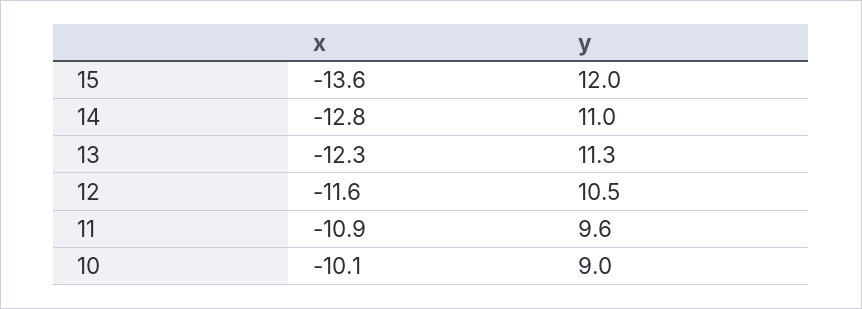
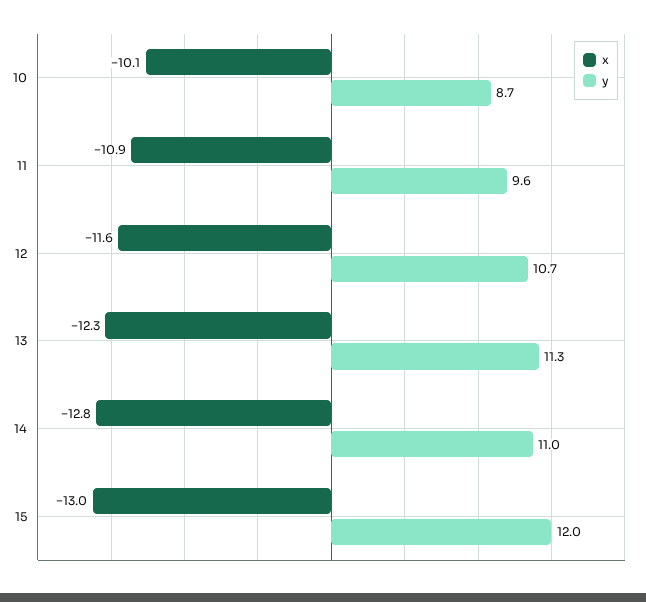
  {
    "x": {
-     "15": -13.6,
+     "15": -13,
      "14": -12.8,
      "13": -12.3,
      "12": -11.6,
      "11": -10.9,
      "10": -10.1
    },
    "y": {
      "15": 12,
      "14": 11,
      "13": 11.3,
-     "12": 10.5,
+     "12": 10.7,
      "11": 9.6,
-     "10": 9
+     "10": 8.7
    }
  }

